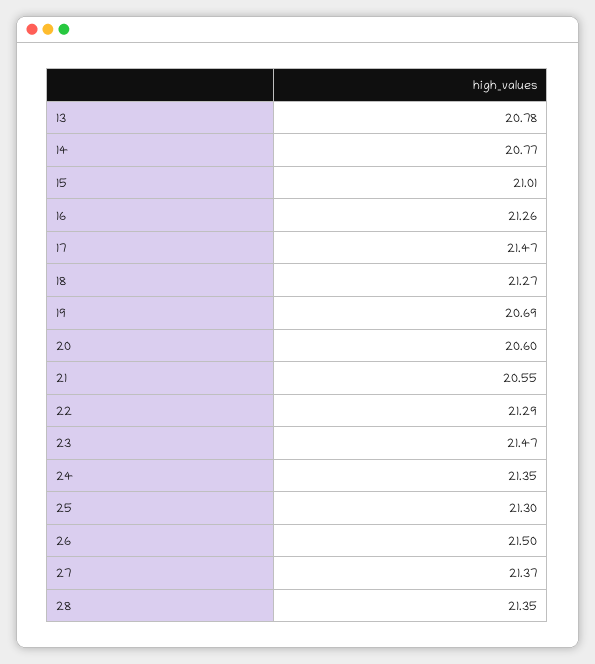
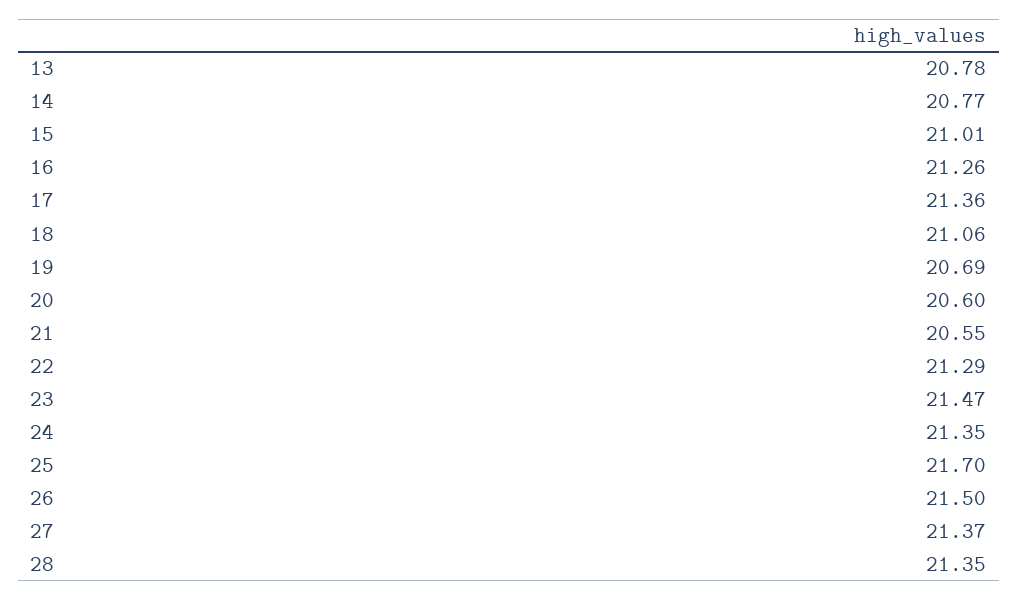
  {
    "13": 20.78,
    "14": 20.77,
    "15": 21.01,
    "16": 21.26,
-   "17": 21.47,
+   "17": 21.36,
-   "18": 21.27,
+   "18": 21.06,
    "19": 20.69,
    "20": 20.6,
    "21": 20.55,
    "22": 21.29,
    "23": 21.47,
    "24": 21.35,
-   "25": 21.3,
+   "25": 21.7,
    "26": 21.5,
    "27": 21.37,
    "28": 21.35
  }

